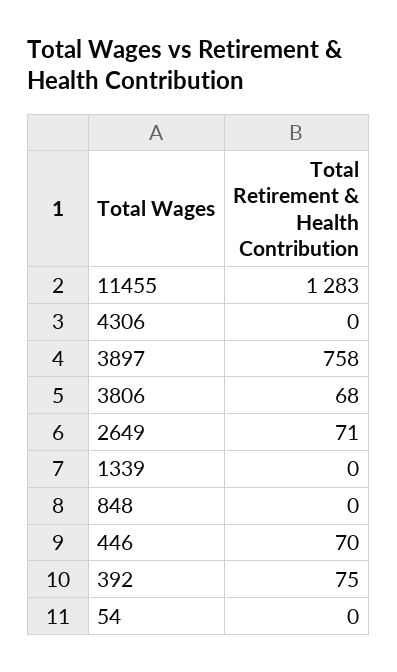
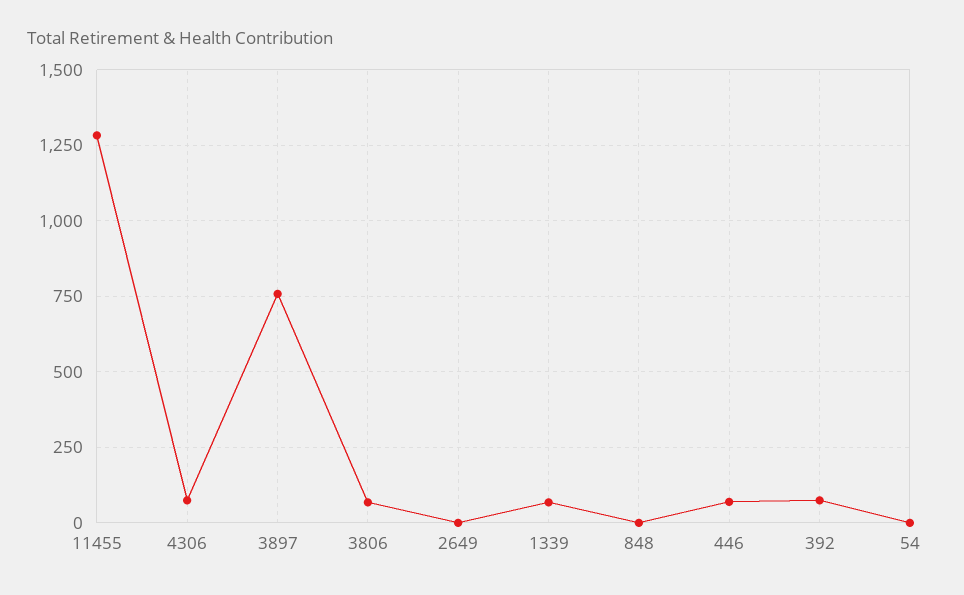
  {
    "11455": 1283,
-   "4306": 0,
+   "4306": 75,
    "3897": 758,
    "3806": 68,
-   "2649": 71,
+   "2649": 0,
-   "1339": 0,
+   "1339": 75,
    "848": 0,
    "446": 70,
    "392": 75,
    "54": 0
  }

